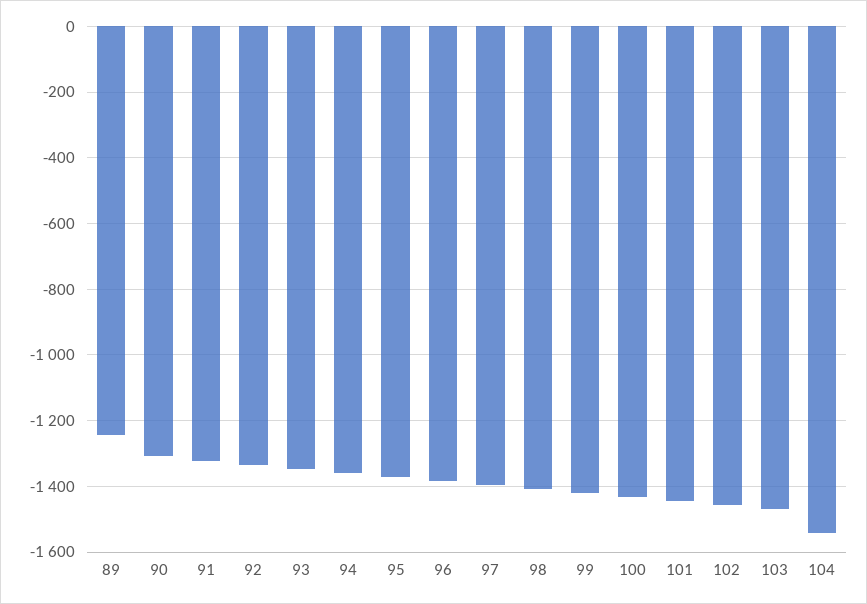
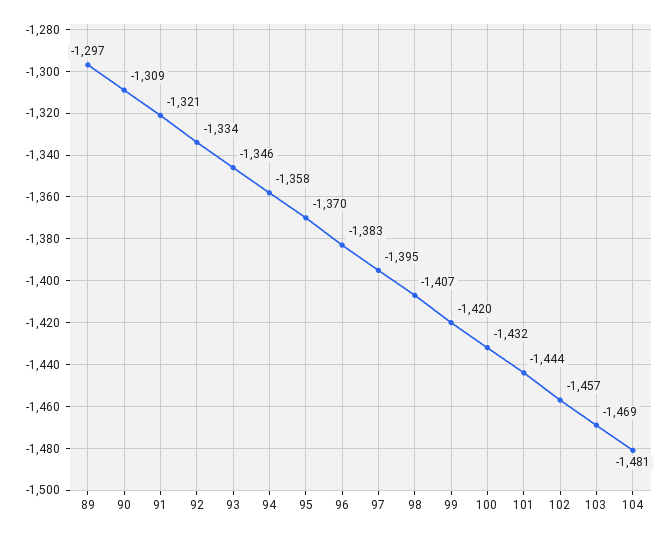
  {
-   "89": -1240,
+   "89": -1297,
    "90": -1309,
    "91": -1321,
    "92": -1334,
    "93": -1346,
    "94": -1358,
    "95": -1370,
    "96": -1383,
    "97": -1395,
    "98": -1407,
    "99": -1420,
    "100": -1432,
    "101": -1444,
    "102": -1457,
    "103": -1469,
-   "104": -1540
+   "104": -1481
  }

